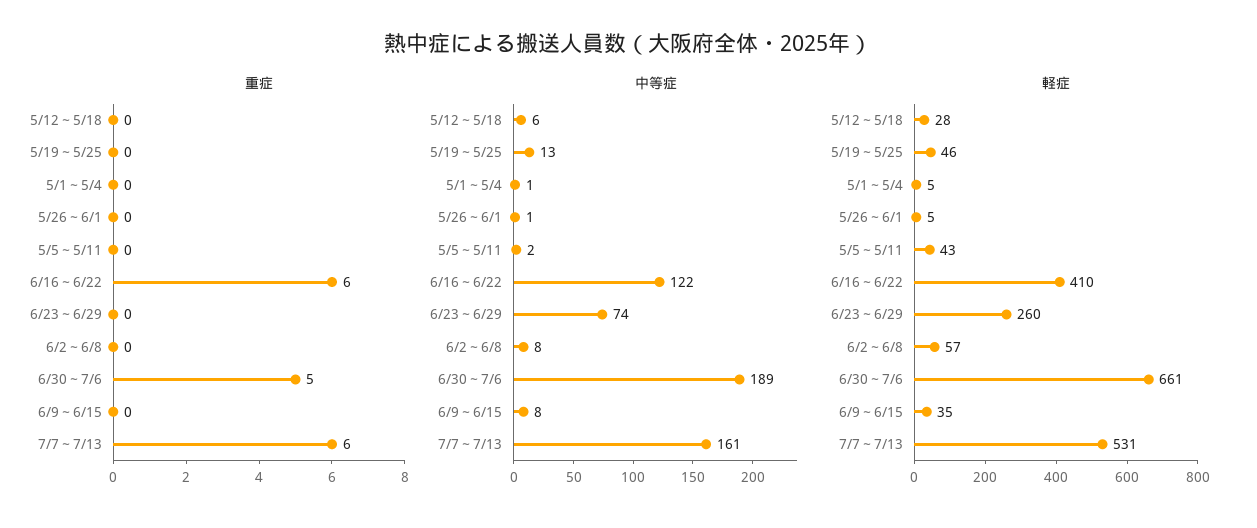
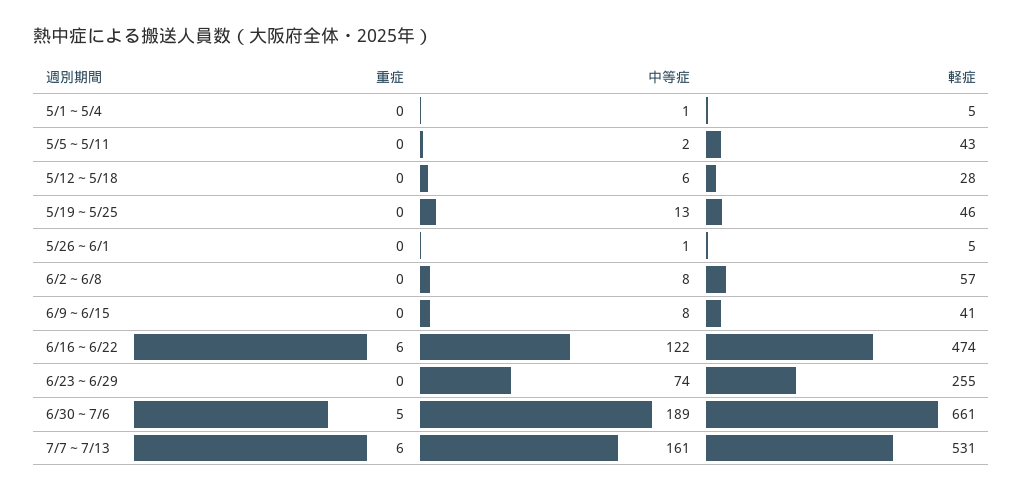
  {
    "重症": {
      "5/12～5/18": 0,
      "5/19～5/25": 0,
      "5/1～5/4": 0,
      "5/26～6/1": 0,
      "5/5～5/11": 0,
      "6/16～6/22": 6,
      "6/23～6/29": 0,
      "6/2～6/8": 0,
      "6/30～7/6": 5,
      "6/9～6/15": 0,
      "7/7～7/13": 6
    },
    "中等症": {
      "5/12～5/18": 6,
      "5/19～5/25": 13,
      "5/1～5/4": 1,
      "5/26～6/1": 1,
      "5/5～5/11": 2,
      "6/16～6/22": 122,
      "6/23～6/29": 74,
      "6/2～6/8": 8,
      "6/30～7/6": 189,
      "6/9～6/15": 8,
      "7/7～7/13": 161
    },
    "軽症": {
      "5/12～5/18": 28,
      "5/19～5/25": 46,
      "5/1～5/4": 5,
      "5/26～6/1": 5,
      "5/5～5/11": 43,
-     "6/16～6/22": 410,
+     "6/16～6/22": 474,
-     "6/23～6/29": 260,
+     "6/23～6/29": 255,
      "6/2～6/8": 57,
      "6/30～7/6": 661,
-     "6/9～6/15": 35,
+     "6/9～6/15": 41,
      "7/7～7/13": 531
    }
  }

